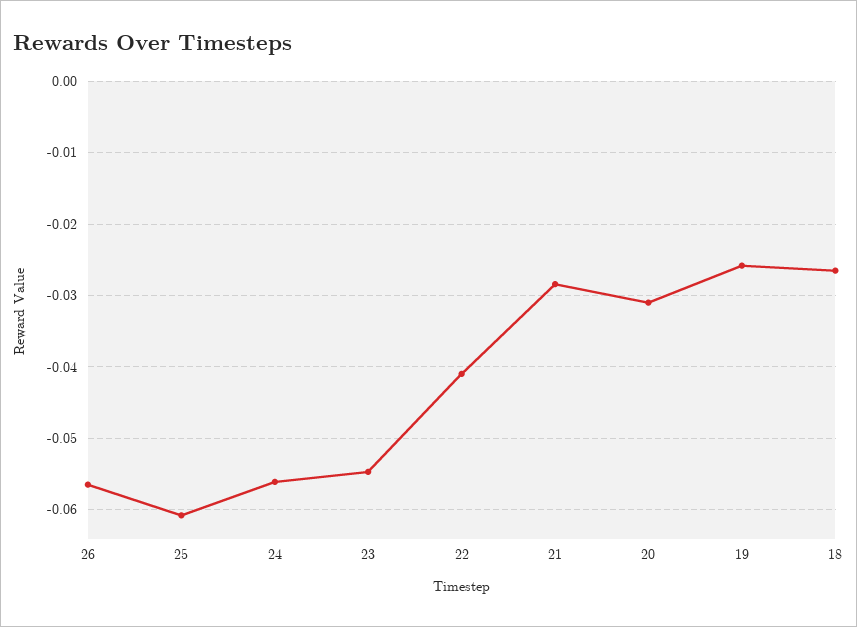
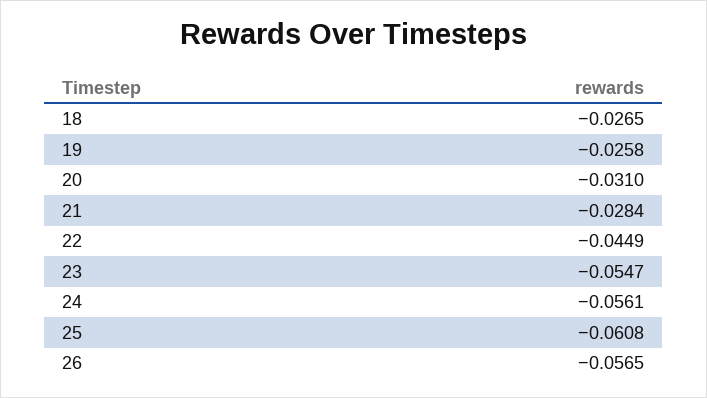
  {
    "26": -0.0565,
    "25": -0.0608,
    "24": -0.0561,
    "23": -0.0547,
-   "22": -0.041,
+   "22": -0.0449,
    "21": -0.0284,
    "20": -0.031,
    "19": -0.0258,
    "18": -0.0265
  }

